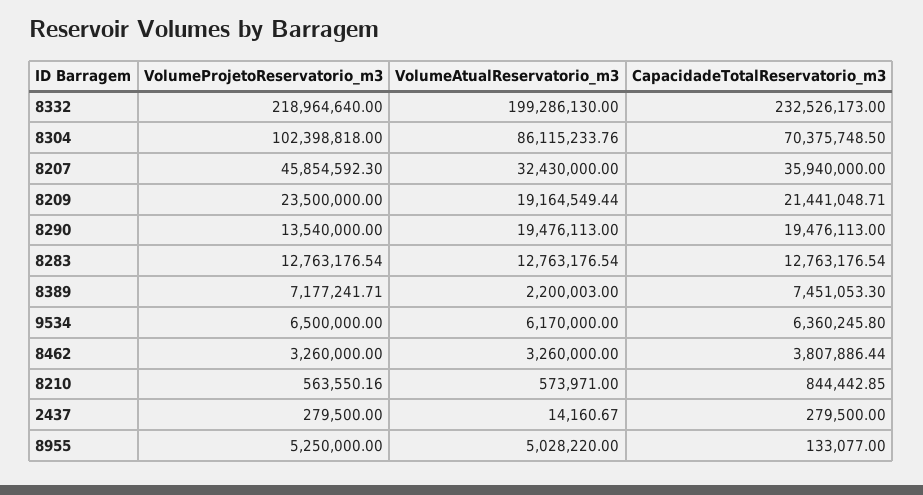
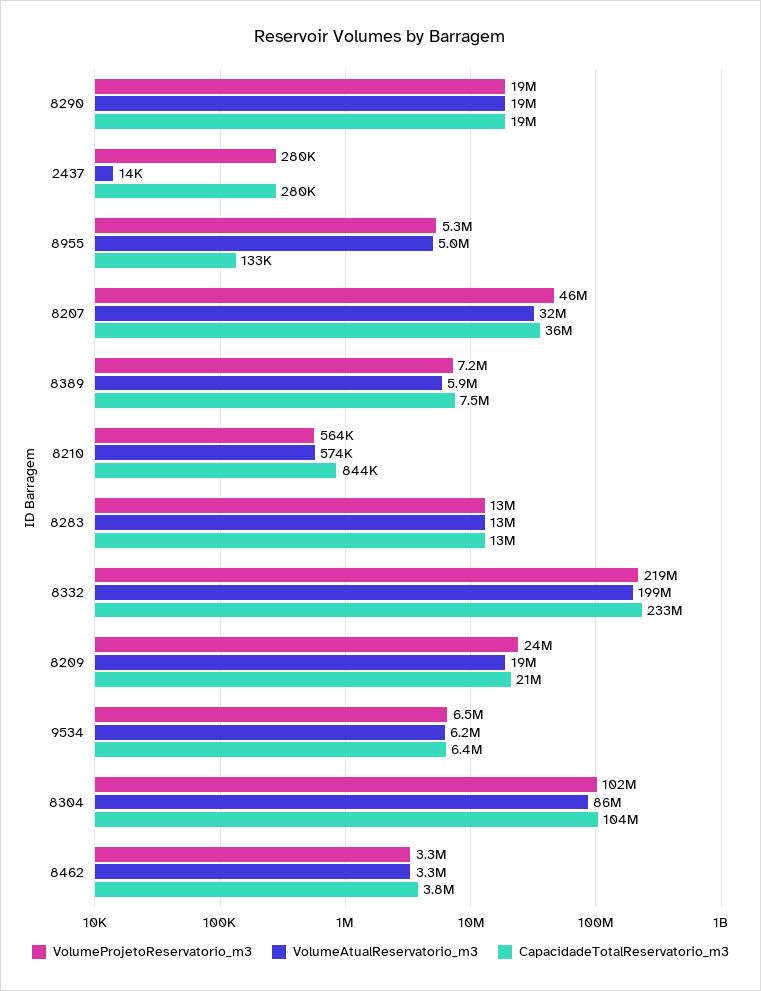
  {
    "VolumeProjetoReservatorio_m3": {
      "8332": 218964640,
      "8304": 102398818,
      "8207": 45854592.3,
      "8209": 23500000,
-     "8290": 13540000,
+     "8290": 19000000,
      "8283": 12763176.54,
      "8389": 7177241.71,
      "9534": 6500000,
      "8462": 3260000,
      "8210": 563550.16,
      "2437": 279500,
      "8955": 5250000
    },
    "VolumeAtualReservatorio_m3": {
      "8332": 199286130,
      "8304": 86115233.76,
      "8207": 32430000,
      "8209": 19164549.44,
      "8290": 19476113,
      "8283": 12763176.54,
-     "8389": 2200003,
+     "8389": 5900000,
      "9534": 6170000,
      "8462": 3260000,
      "8210": 573971,
      "2437": 14160.67,
      "8955": 5028220
    },
    "CapacidadeTotalReservatorio_m3": {
      "8332": 232526173,
-     "8304": 70375748.5,
+     "8304": 104000000,
      "8207": 35940000,
      "8209": 21441048.71,
      "8290": 19476113,
      "8283": 12763176.54,
      "8389": 7451053.3,
      "9534": 6360245.8,
      "8462": 3807886.44,
      "8210": 844442.85,
      "2437": 279500,
      "8955": 133077
    }
  }

